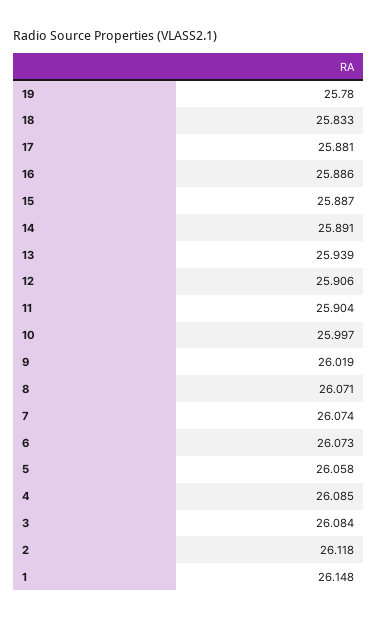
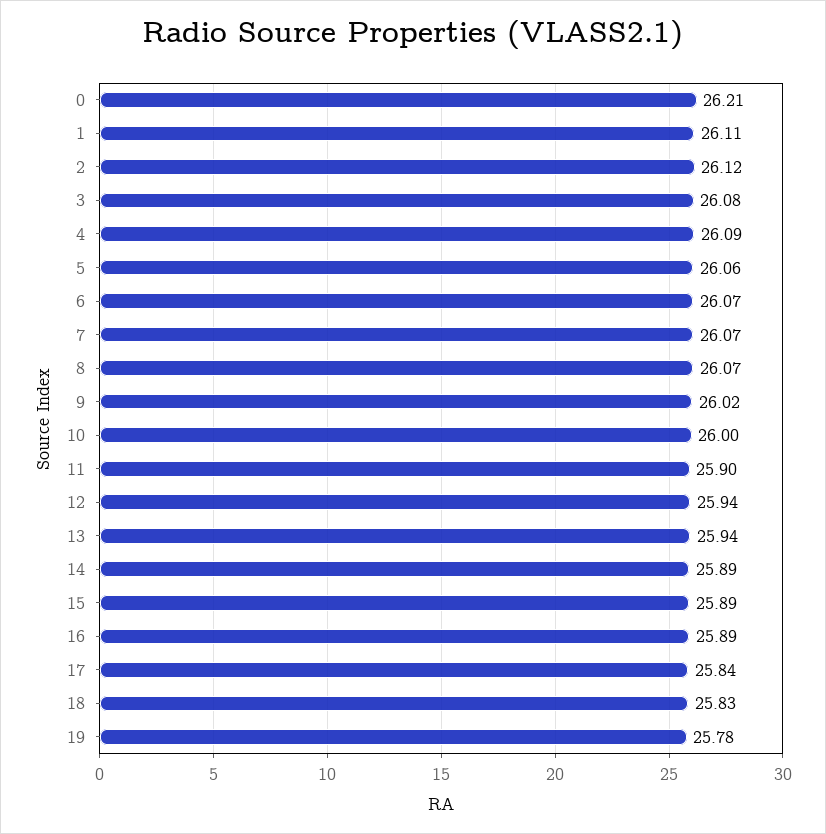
  {
    "19": 25.78,
    "18": 25.833,
-   "17": 25.881,
+   "17": 25.84,
    "16": 25.886,
    "15": 25.887,
    "14": 25.891,
    "13": 25.939,
-   "12": 25.906,
+   "12": 25.94,
    "11": 25.904,
    "10": 25.997,
    "9": 26.019,
    "8": 26.071,
    "7": 26.074,
    "6": 26.073,
    "5": 26.058,
    "4": 26.085,
    "3": 26.084,
    "2": 26.118,
-   "1": 26.148
+   "1": 26.11,
+   "0": 26.21
  }

